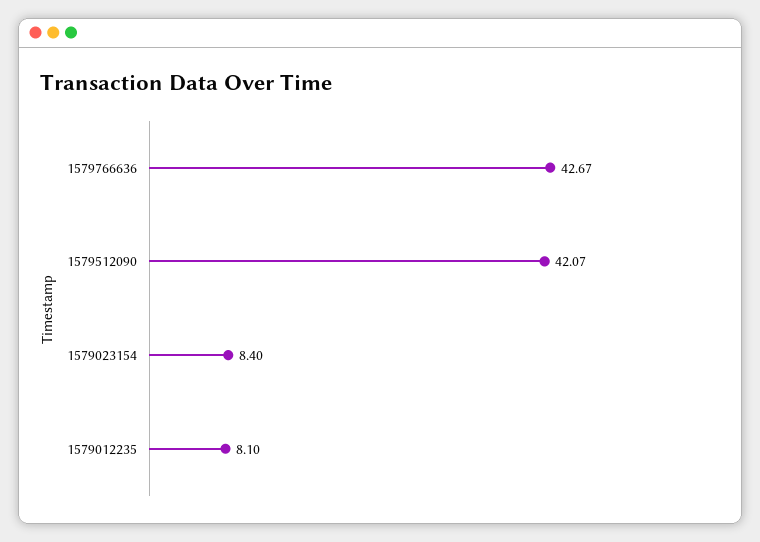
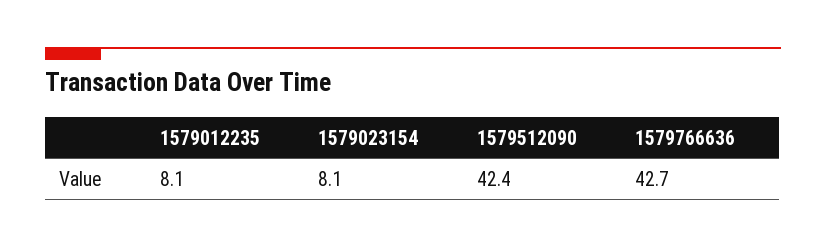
  {
    "1579766636": 42.67,
-   "1579512090": 42.07,
+   "1579512090": 42.4,
-   "1579023154": 8.4,
+   "1579023154": 8.1,
    "1579012235": 8.1
  }

